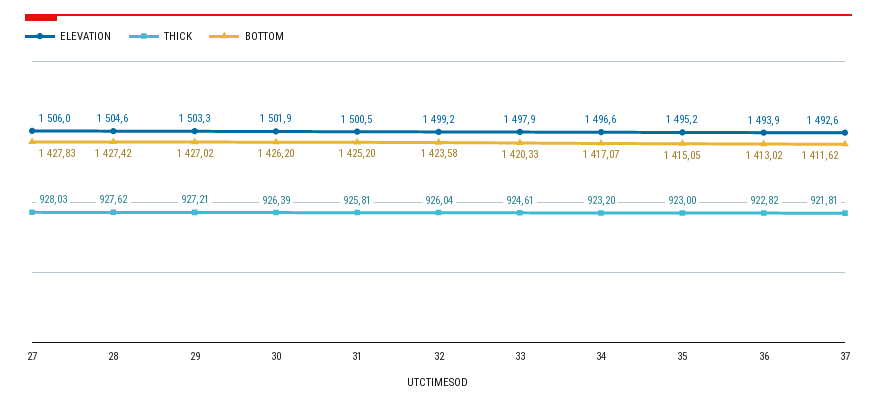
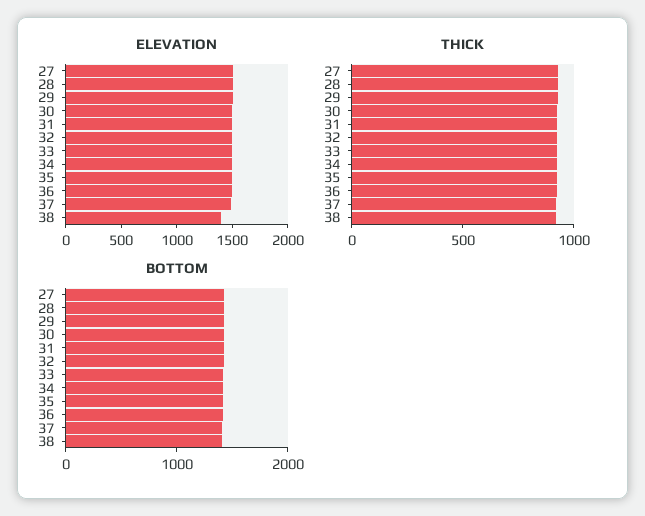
  {
    "ELEVATION": {
      "27": 1506,
      "28": 1504.6,
      "29": 1503.3,
      "30": 1501.9,
      "31": 1500.5,
      "32": 1499.2,
      "33": 1497.9,
      "34": 1496.6,
      "35": 1495.2,
      "36": 1493.9,
-     "37": 1492.6
+     "37": 1492.6,
+     "38": 1400
    },
    "THICK": {
      "27": 928.03,
      "28": 927.62,
      "29": 927.21,
      "30": 926.39,
      "31": 925.81,
      "32": 926.04,
      "33": 924.61,
      "34": 923.2,
      "35": 923,
      "36": 922.82,
-     "37": 921.81
+     "37": 921.81,
+     "38": 900
    },
    "BOTTOM": {
      "27": 1427.83,
      "28": 1427.42,
      "29": 1427.02,
      "30": 1426.2,
      "31": 1425.2,
      "32": 1423.58,
      "33": 1420.33,
      "34": 1417.07,
      "35": 1415.05,
      "36": 1413.02,
-     "37": 1411.62
+     "37": 1411.62,
+     "38": 1400
    }
  }

